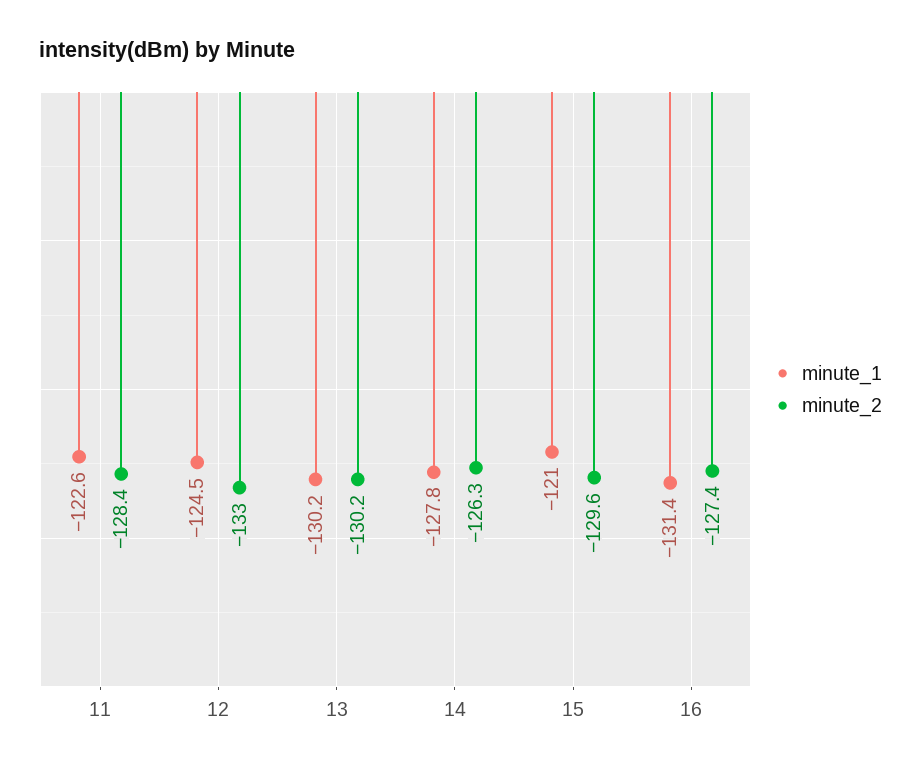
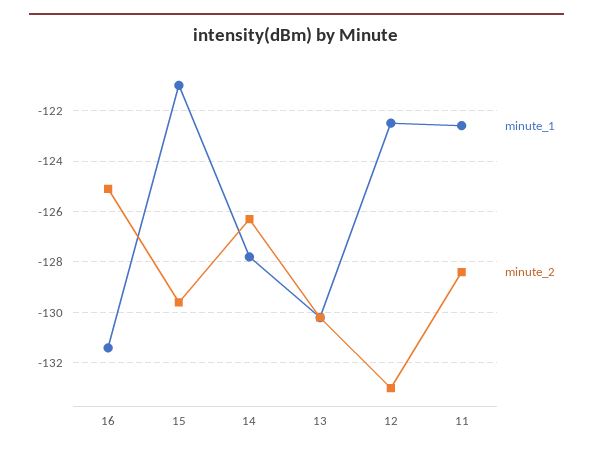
  {
    "minute_1": {
      "11": -122.6,
-     "12": -124.5,
+     "12": -122.5,
      "13": -130.2,
      "14": -127.8,
      "15": -121,
      "16": -131.4
    },
    "minute_2": {
      "11": -128.4,
      "12": -133,
      "13": -130.2,
      "14": -126.3,
      "15": -129.6,
-     "16": -127.4
+     "16": -125
    }
  }

